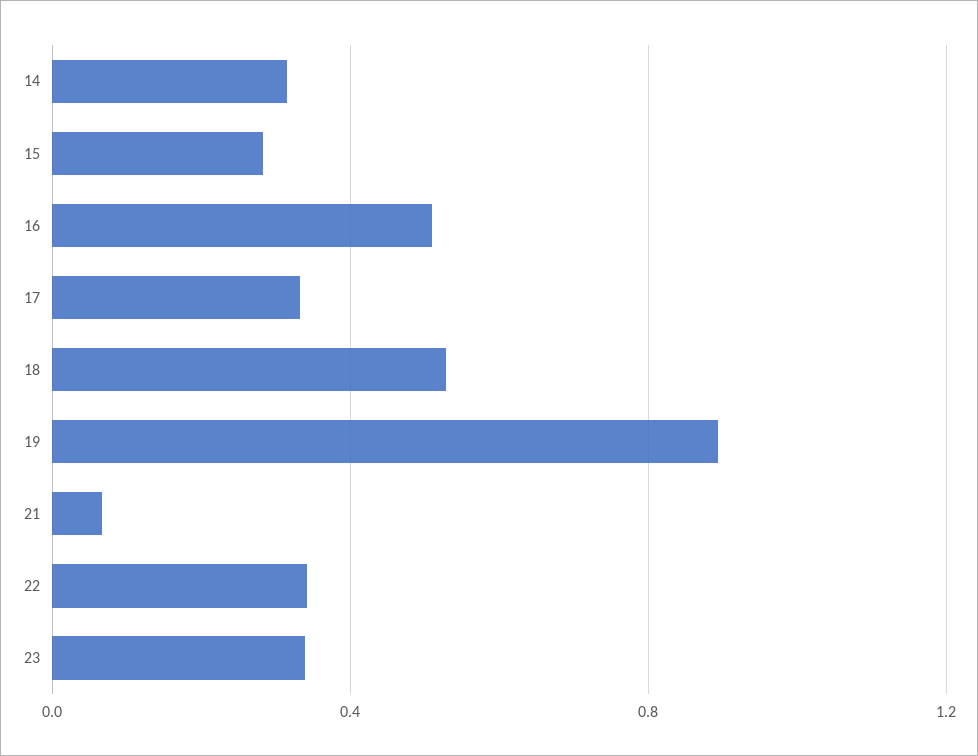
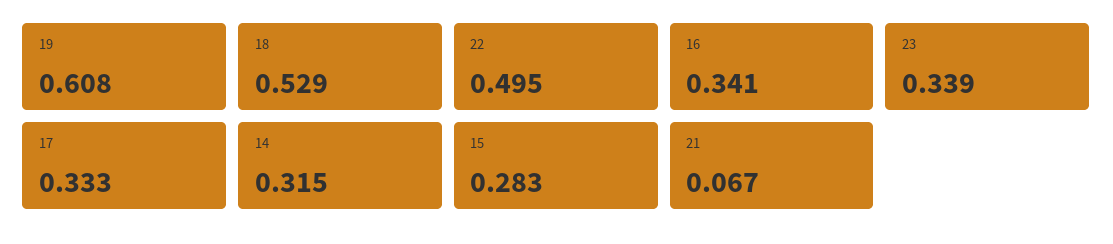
  {
    "14": 0.315,
    "15": 0.283,
-   "16": 0.5,
+   "16": 0.341,
    "17": 0.333,
    "18": 0.529,
-   "19": 0.9,
+   "19": 0.608,
    "21": 0.067,
-   "22": 0.35,
+   "22": 0.495,
    "23": 0.339
  }

